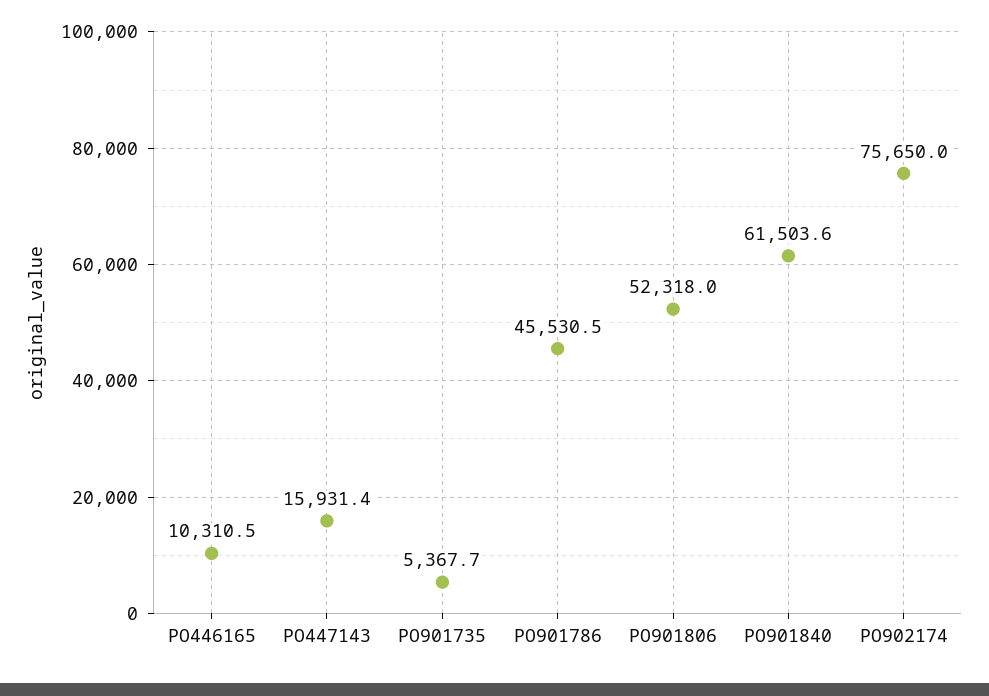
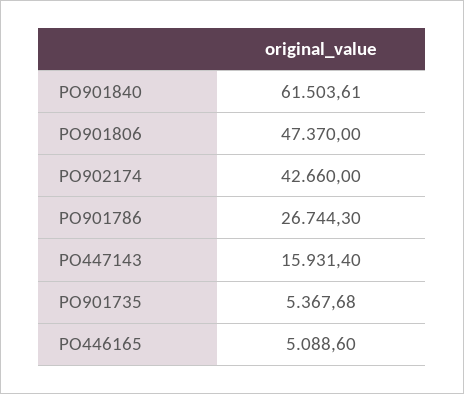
  {
-   "PO446165": 10310.5,
+   "PO446165": 5088.6,
    "PO447143": 15931.4,
    "PO901735": 5367.68,
-   "PO901786": 45530.5,
+   "PO901786": 26744.3,
-   "PO901806": 52318,
+   "PO901806": 47370,
    "PO901840": 61503.61,
-   "PO902174": 75650
+   "PO902174": 42660
  }

